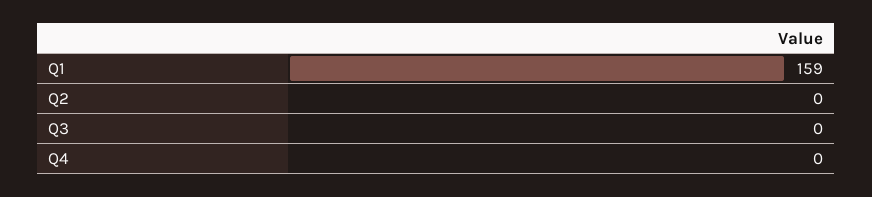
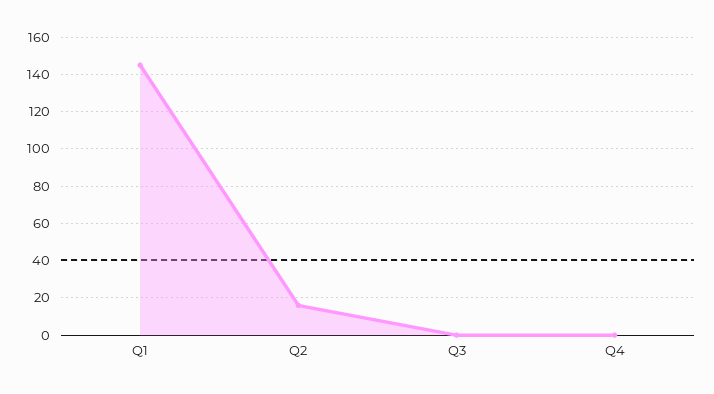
  {
-   "Q1": 159,
+   "Q1": 145,
-   "Q2": 0,
+   "Q2": 15,
    "Q3": 0,
    "Q4": 0
  }

